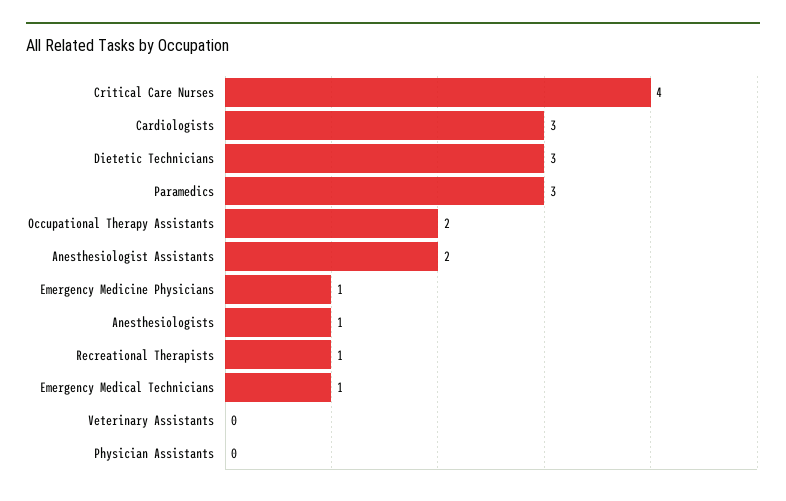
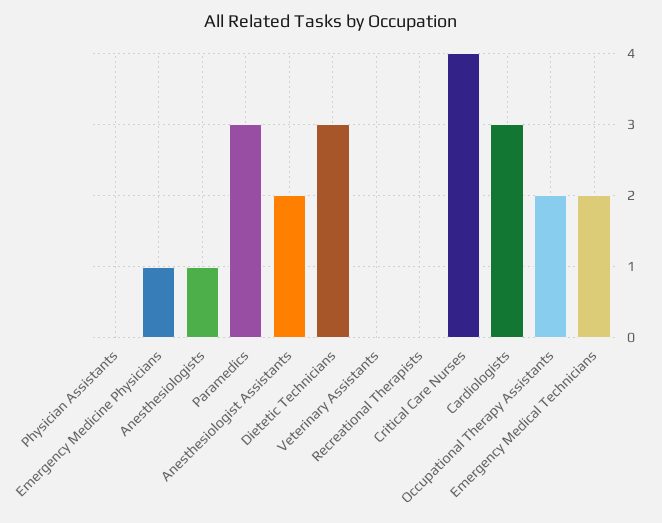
  {
    "Critical Care Nurses": 4,
    "Cardiologists": 3,
    "Dietetic Technicians": 3,
    "Paramedics": 3,
    "Occupational Therapy Assistants": 2,
    "Anesthesiologist Assistants": 2,
    "Emergency Medicine Physicians": 1,
    "Anesthesiologists": 1,
-   "Recreational Therapists": 1,
+   "Recreational Therapists": 0,
-   "Emergency Medical Technicians": 1,
+   "Emergency Medical Technicians": 2,
    "Veterinary Assistants": 0,
    "Physician Assistants": 0
  }

